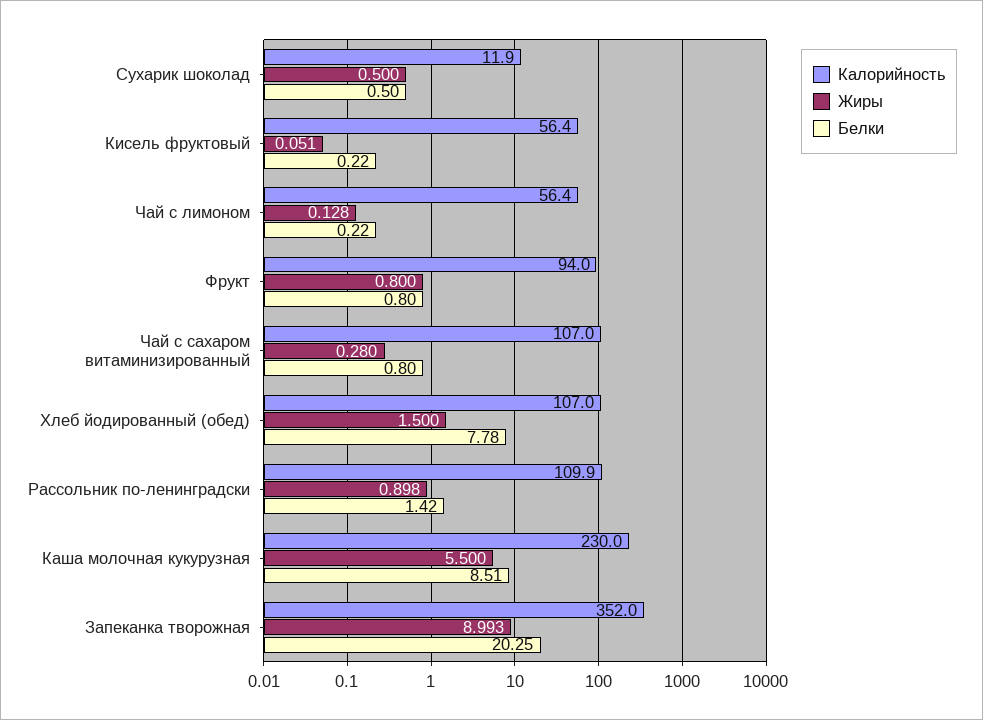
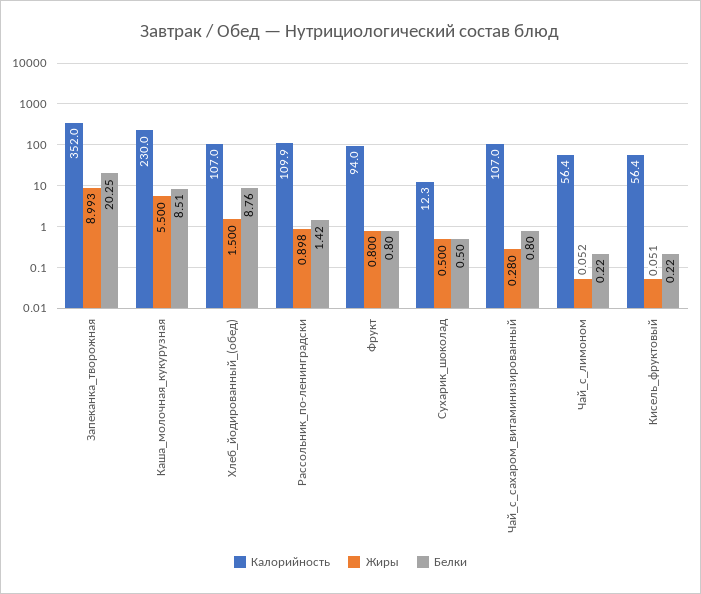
  {
    "Калорийность": {
-     "Сухарик шоколад": 11.9,
+     "Сухарик шоколад": 12.3,
      "Кисель фруктовый": 56.4,
      "Чай с лимоном": 56.4,
      "Фрукт": 94,
      "Чай с сахаром витаминизированный": 107,
      "Хлеб йодированный (обед)": 107,
      "Рассольник по-ленинградски": 109.9,
      "Каша молочная кукурузная": 230,
      "Запеканка творожная": 352
    },
    "Жиры": {
      "Сухарик шоколад": 0.5,
      "Кисель фруктовый": 0.051,
-     "Чай с лимоном": 0.128,
+     "Чай с лимоном": 0.052,
      "Фрукт": 0.8,
      "Чай с сахаром витаминизированный": 0.28,
      "Хлеб йодированный (обед)": 1.5,
      "Рассольник по-ленинградски": 0.898,
      "Каша молочная кукурузная": 5.5,
      "Запеканка творожная": 8.993
    },
    "Белки": {
      "Сухарик шоколад": 0.5,
      "Кисель фруктовый": 0.22,
      "Чай с лимоном": 0.22,
      "Фрукт": 0.8,
      "Чай с сахаром витаминизированный": 0.8,
-     "Хлеб йодированный (обед)": 7.78,
+     "Хлеб йодированный (обед)": 8.76,
      "Рассольник по-ленинградски": 1.42,
      "Каша молочная кукурузная": 8.51,
      "Запеканка творожная": 20.25
    }
  }

